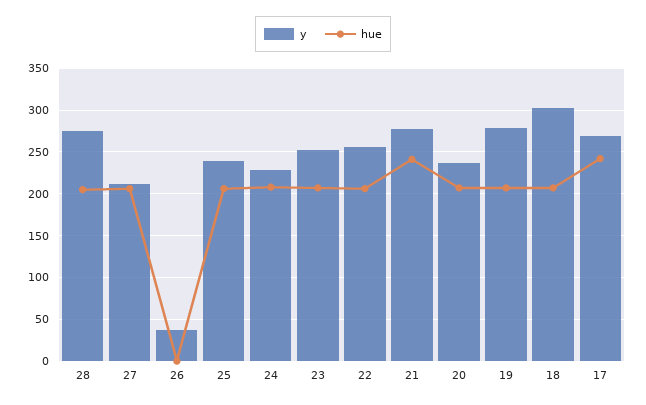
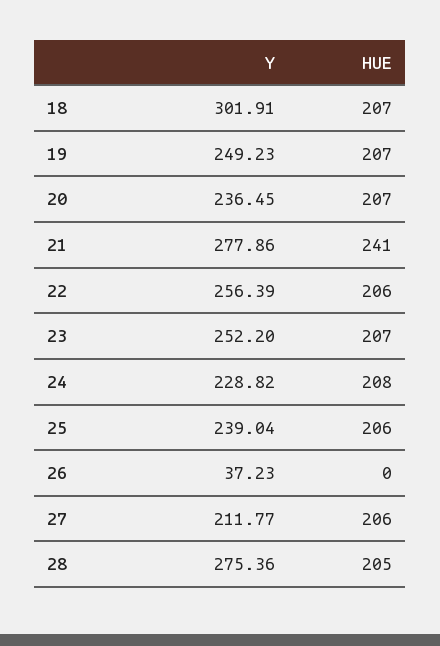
  {
    "y": {
      "28": 275.36,
      "27": 211.77,
      "26": 37.23,
      "25": 239.04,
      "24": 228.82,
      "23": 252.2,
      "22": 256.39,
      "21": 277.86,
      "20": 236.45,
-     "19": 280,
+     "19": 249.23,
-     "18": 301.91,
+     "18": 301.91
-     "17": 270
    },
    "hue": {
      "28": 205,
      "27": 206,
      "26": 0,
      "25": 206,
      "24": 208,
      "23": 207,
      "22": 206,
      "21": 241,
      "20": 207,
      "19": 207,
-     "18": 207,
+     "18": 207
-     "17": 240
    }
  }

